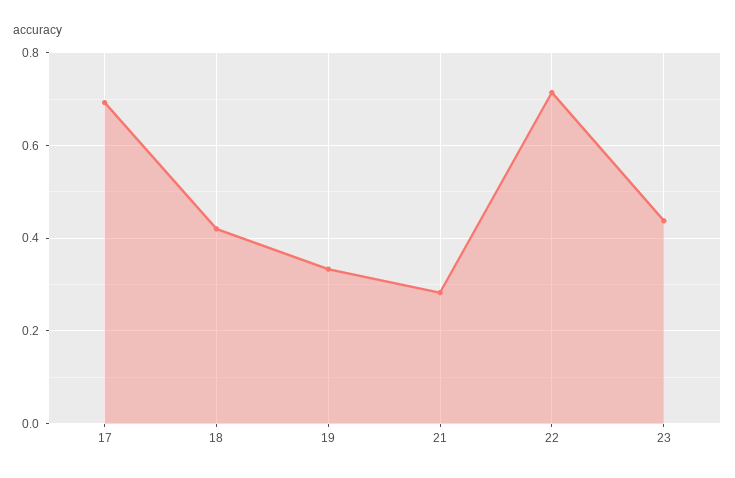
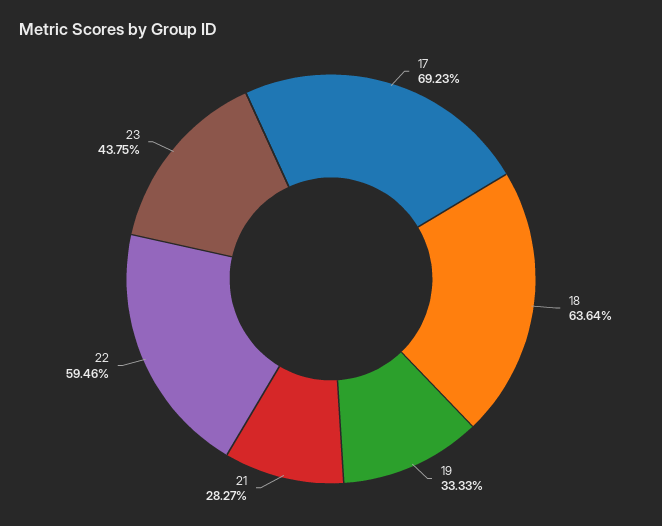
  {
    "17": 0.6923,
-   "18": 0.42,
+   "18": 0.6364,
    "19": 0.3333,
    "21": 0.2827,
-   "22": 0.72,
+   "22": 0.5946,
    "23": 0.4375
  }

